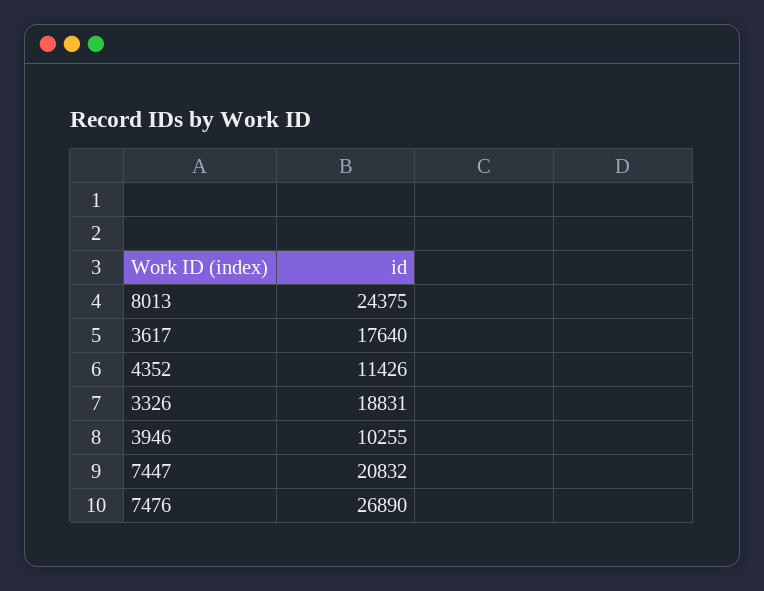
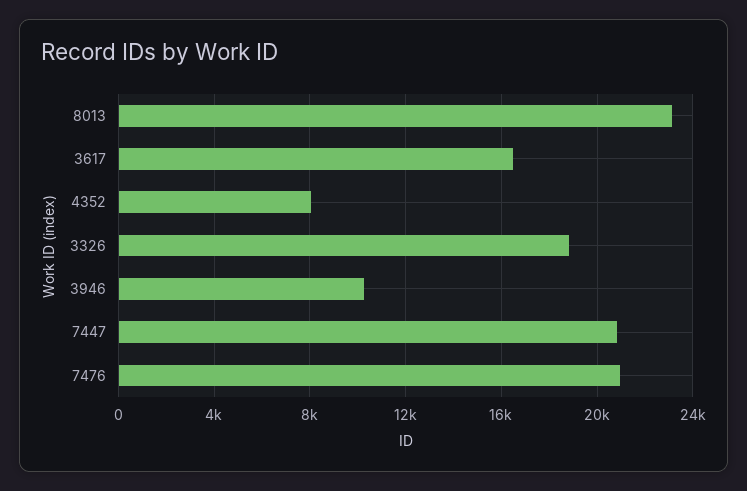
  {
-   "8013": 24375,
+   "8013": 23000,
-   "3617": 17640,
+   "3617": 16500,
-   "4352": 11426,
+   "4352": 8000,
    "3326": 18831,
    "3946": 10255,
    "7447": 20832,
-   "7476": 26890
+   "7476": 21000
  }

